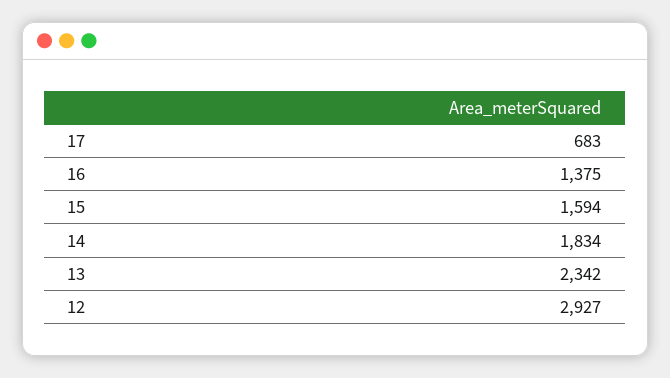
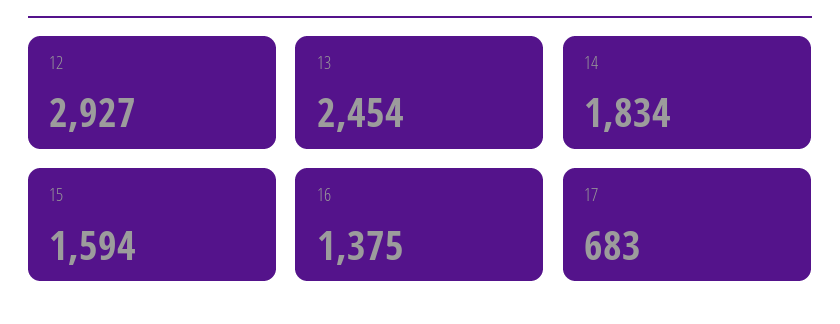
  {
    "17": 683,
    "16": 1375,
    "15": 1594,
    "14": 1834,
-   "13": 2342,
+   "13": 2454,
    "12": 2927
  }

